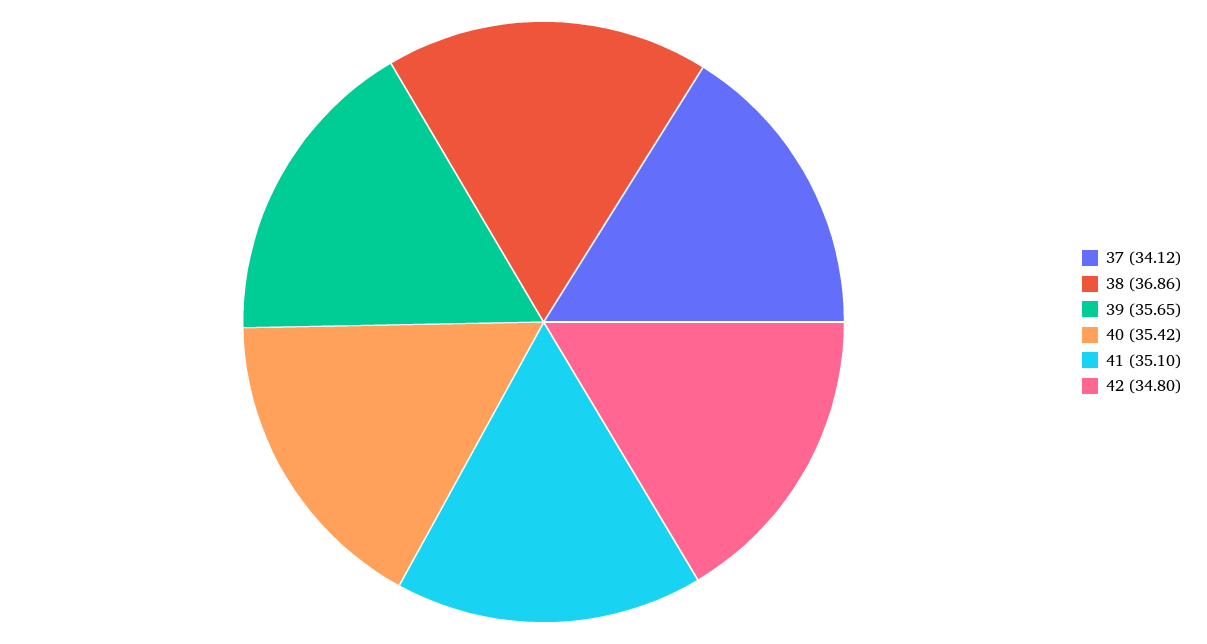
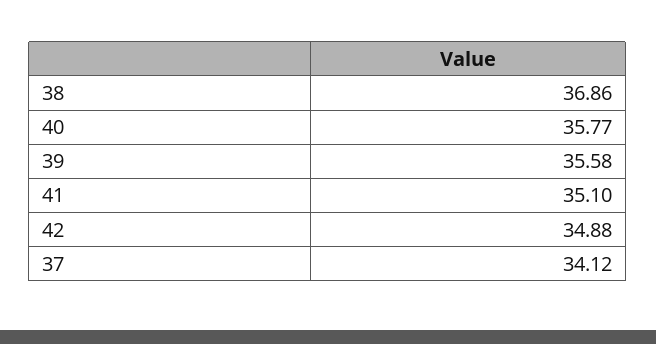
  {
    "37": 34.12,
    "38": 36.86,
-   "39": 35.65,
+   "39": 35.58,
-   "40": 35.42,
+   "40": 35.77,
    "41": 35.1,
-   "42": 34.8
+   "42": 34.88
  }

